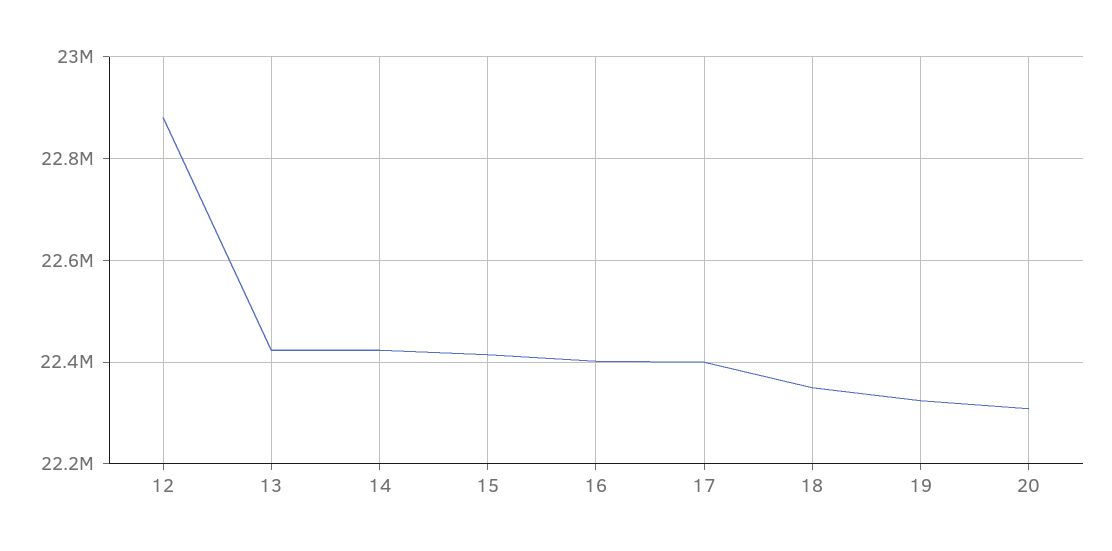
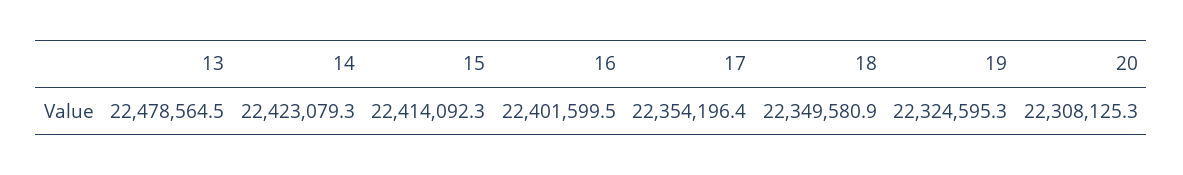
  {
-   "12": 22880000,
-   "13": 22420000,
+   "13": 22478564.5,
    "14": 22423079.3,
    "15": 22414092.3,
    "16": 22401599.5,
-   "17": 22400000,
+   "17": 22354196.4,
    "18": 22349580.9,
    "19": 22324595.3,
    "20": 22308125.3
  }

